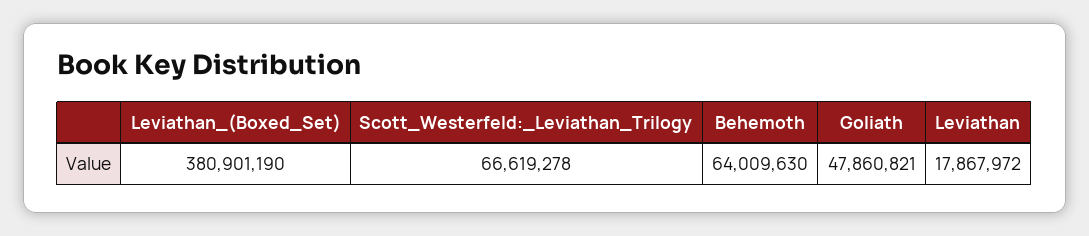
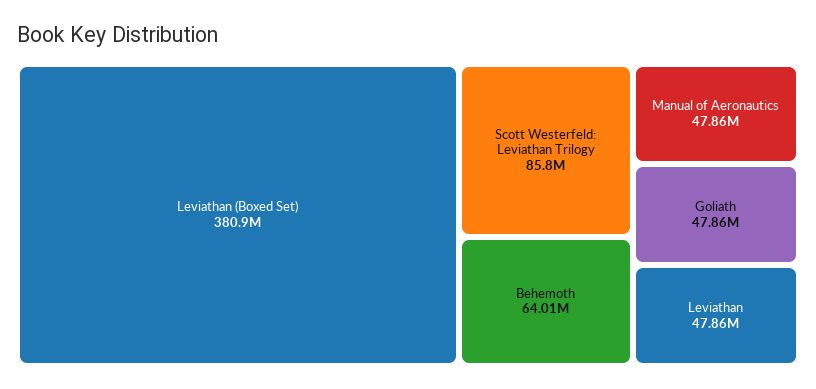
  {
    "Leviathan_(Boxed_Set)": 380901190,
-   "Scott_Westerfeld:_Leviathan_Trilogy": 66619278,
+   "Scott_Westerfeld:_Leviathan_Trilogy": 85800000,
    "Behemoth": 64009630,
    "Goliath": 47860821,
-   "Leviathan": 17867972
+   "Leviathan": 47860000,
+   "Manual of Aeronautics": 47860000
  }

